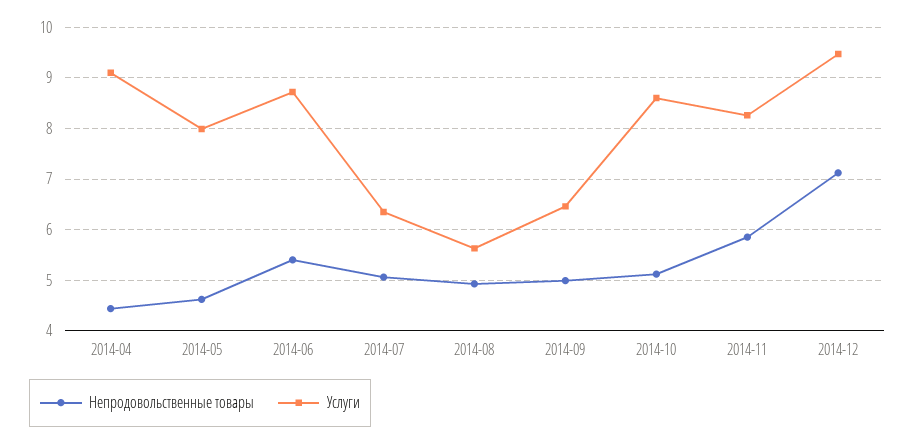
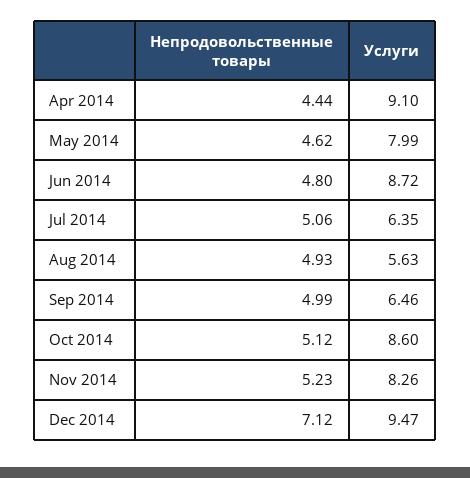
  {
    "Непродовольственные товары": {
      "2014-04": 4.44,
      "2014-05": 4.62,
-     "2014-06": 5.4,
+     "2014-06": 4.8,
      "2014-07": 5.06,
      "2014-08": 4.93,
      "2014-09": 4.99,
      "2014-10": 5.12,
-     "2014-11": 5.8,
+     "2014-11": 5.23,
      "2014-12": 7.12
    },
    "Услуги": {
      "2014-04": 9.1,
      "2014-05": 7.99,
      "2014-06": 8.72,
      "2014-07": 6.35,
      "2014-08": 5.63,
      "2014-09": 6.46,
      "2014-10": 8.6,
      "2014-11": 8.26,
      "2014-12": 9.47
    }
  }

